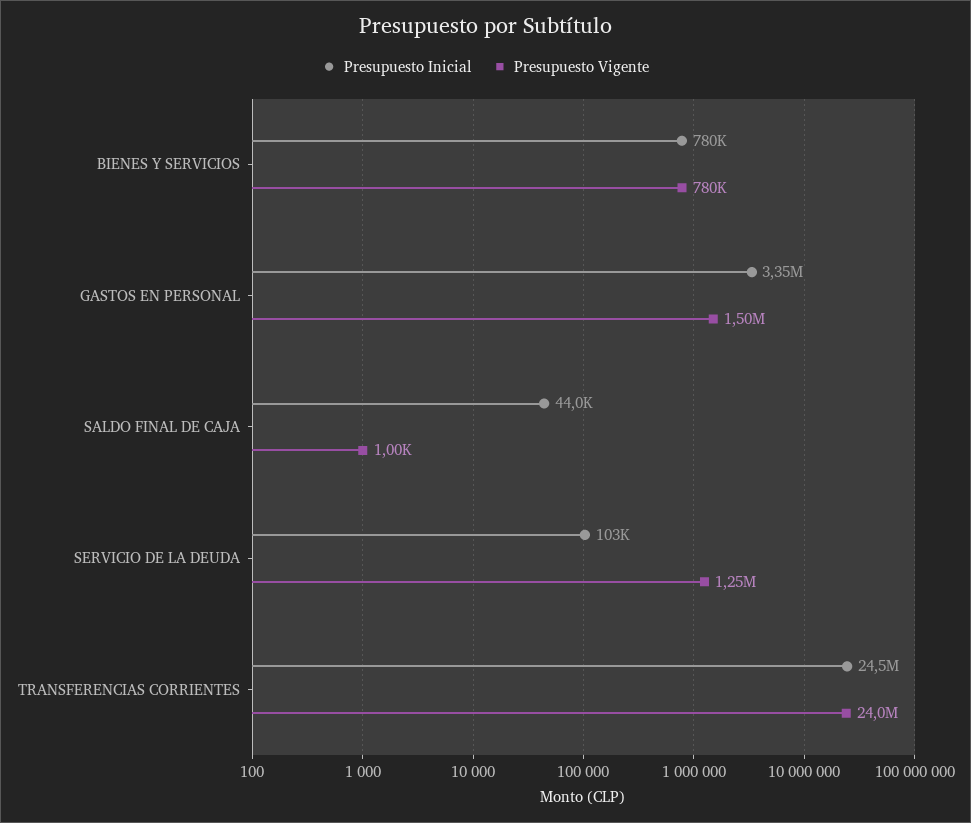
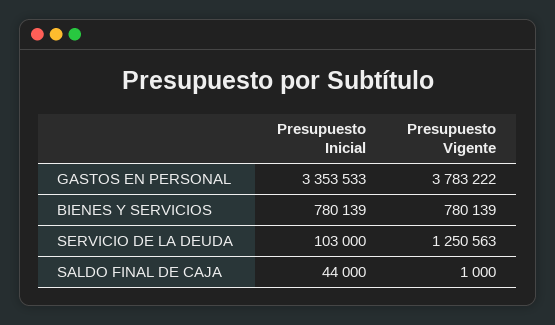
  {
    "Presupuesto Inicial": {
      "BIENES Y SERVICIOS": 780139,
      "GASTOS EN PERSONAL": 3353533,
      "SALDO FINAL DE CAJA": 44000,
-     "SERVICIO DE LA DEUDA": 103000,
+     "SERVICIO DE LA DEUDA": 103000
-     "TRANSFERENCIAS CORRIENTES": 24500000
    },
    "Presupuesto Vigente": {
      "BIENES Y SERVICIOS": 780139,
-     "GASTOS EN PERSONAL": 1500000,
+     "GASTOS EN PERSONAL": 3783222,
      "SALDO FINAL DE CAJA": 1000,
-     "SERVICIO DE LA DEUDA": 1250563,
+     "SERVICIO DE LA DEUDA": 1250563
-     "TRANSFERENCIAS CORRIENTES": 24000000
    }
  }

